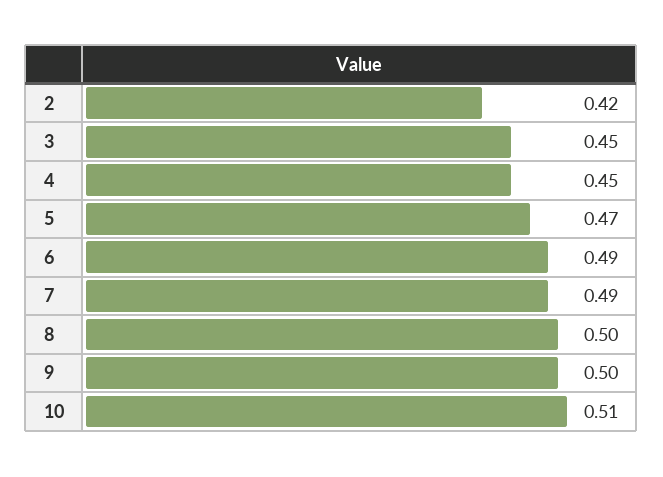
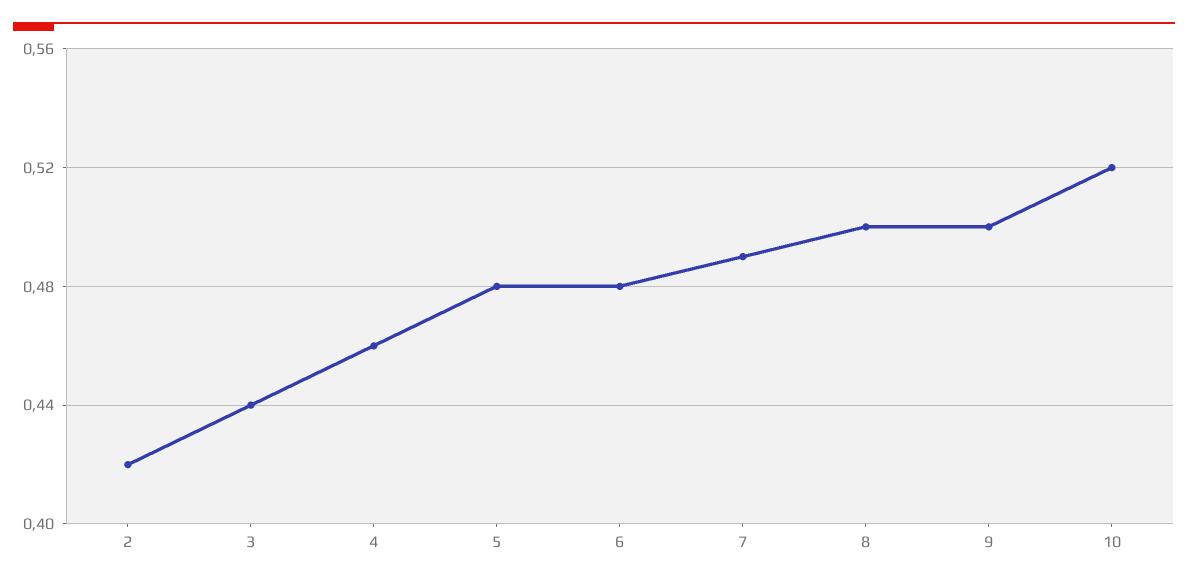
  {
    "2": 0.42,
-   "3": 0.45,
+   "3": 0.44,
-   "4": 0.45,
+   "4": 0.46,
-   "5": 0.47,
+   "5": 0.48,
-   "6": 0.49,
+   "6": 0.48,
    "7": 0.49,
    "8": 0.5,
    "9": 0.5,
-   "10": 0.51
+   "10": 0.52
  }

